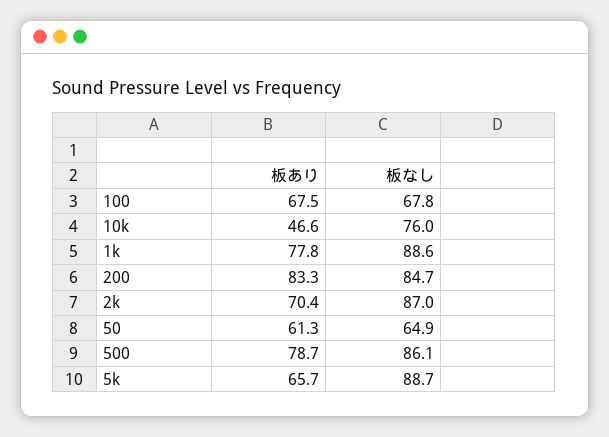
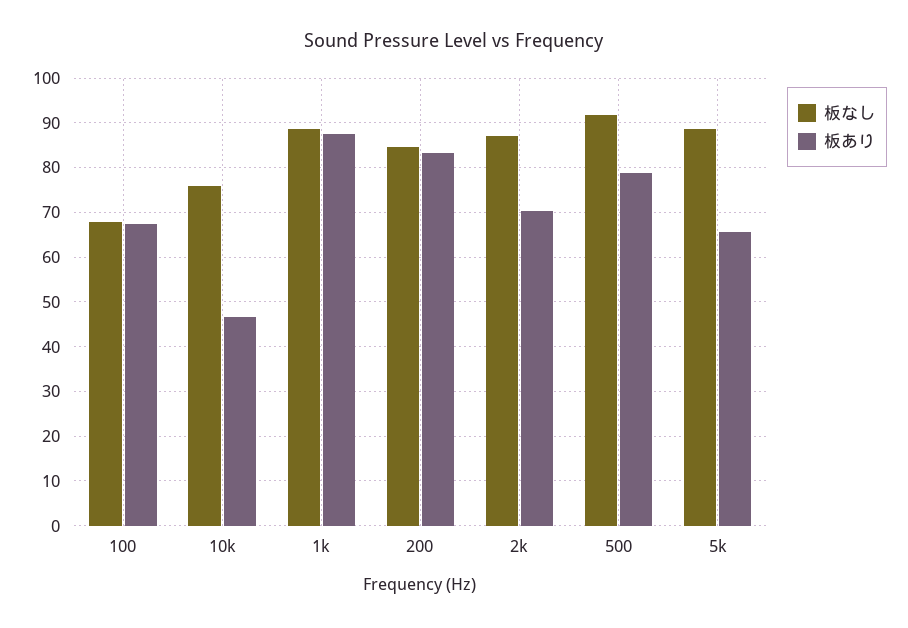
  {
    "板あり": {
      "100": 67.5,
      "10k": 46.6,
-     "1k": 77.8,
+     "1k": 88,
      "200": 83.3,
      "2k": 70.4,
-     "50": 61.3,
      "500": 78.7,
      "5k": 65.7
    },
    "板なし": {
      "100": 67.8,
      "10k": 76,
      "1k": 88.6,
      "200": 84.7,
      "2k": 87,
-     "50": 64.9,
-     "500": 86.1,
+     "500": 92,
      "5k": 88.7
    }
  }

